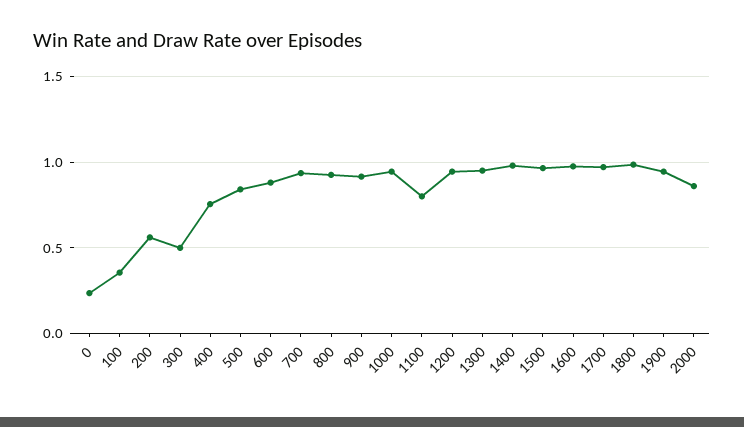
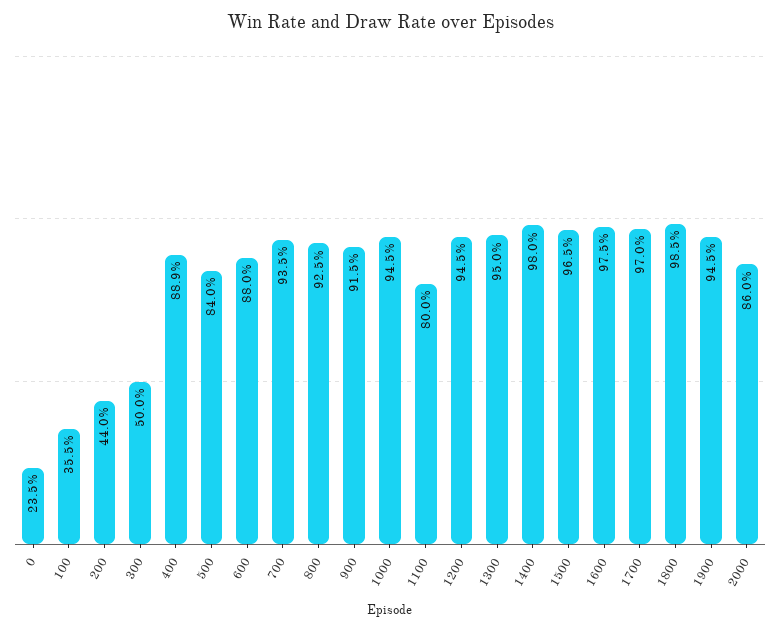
  {
    "0": 0.235,
    "100": 0.355,
-   "200": 0.55,
+   "200": 0.44,
    "300": 0.5,
-   "400": 0.75,
+   "400": 0.889,
    "500": 0.84,
    "600": 0.88,
    "700": 0.935,
    "800": 0.925,
    "900": 0.915,
    "1000": 0.945,
    "1100": 0.8,
    "1200": 0.945,
    "1300": 0.95,
    "1400": 0.98,
    "1500": 0.965,
    "1600": 0.975,
    "1700": 0.97,
    "1800": 0.985,
    "1900": 0.945,
    "2000": 0.86
  }

